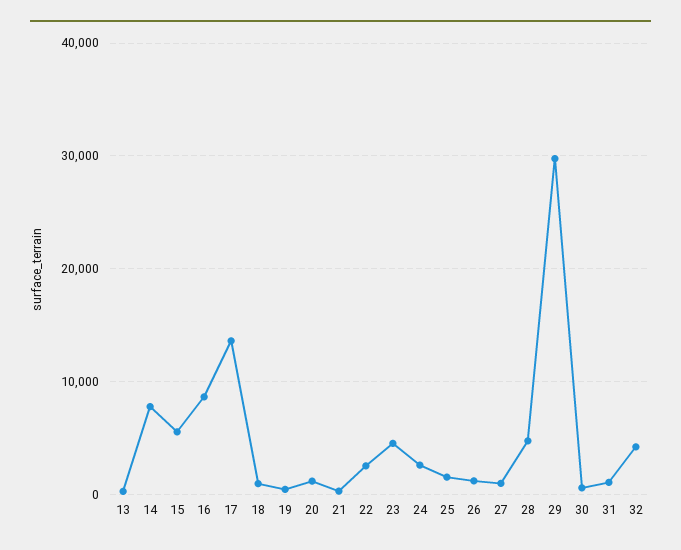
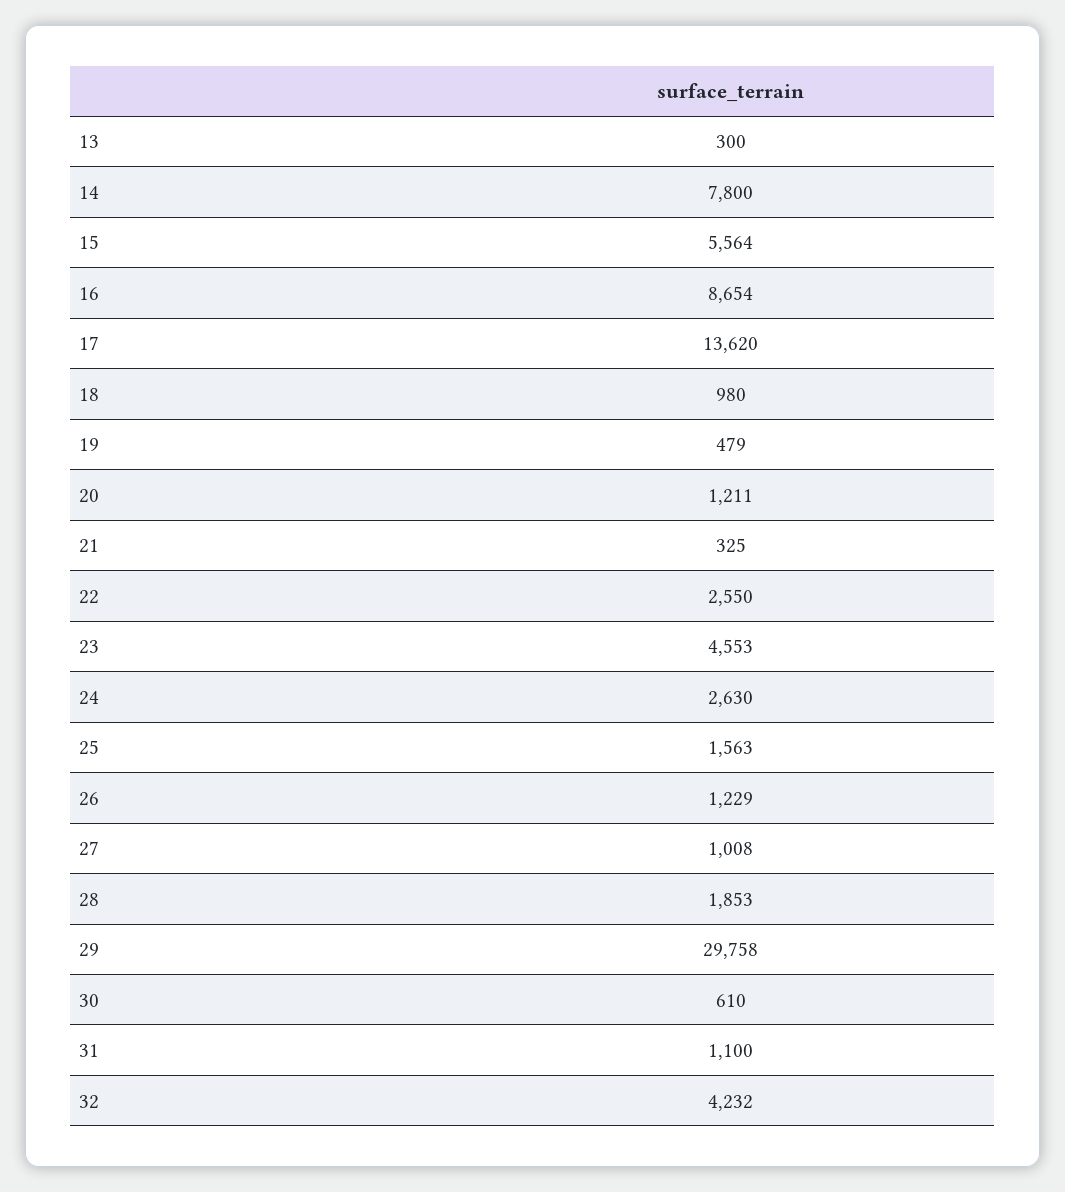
  {
    "13": 300,
    "14": 7800,
    "15": 5564,
    "16": 8654,
    "17": 13620,
    "18": 980,
    "19": 479,
    "20": 1211,
    "21": 325,
    "22": 2550,
    "23": 4553,
    "24": 2630,
    "25": 1563,
    "26": 1229,
    "27": 1008,
-   "28": 5000,
+   "28": 1853,
    "29": 29758,
    "30": 610,
    "31": 1100,
    "32": 4232
  }

